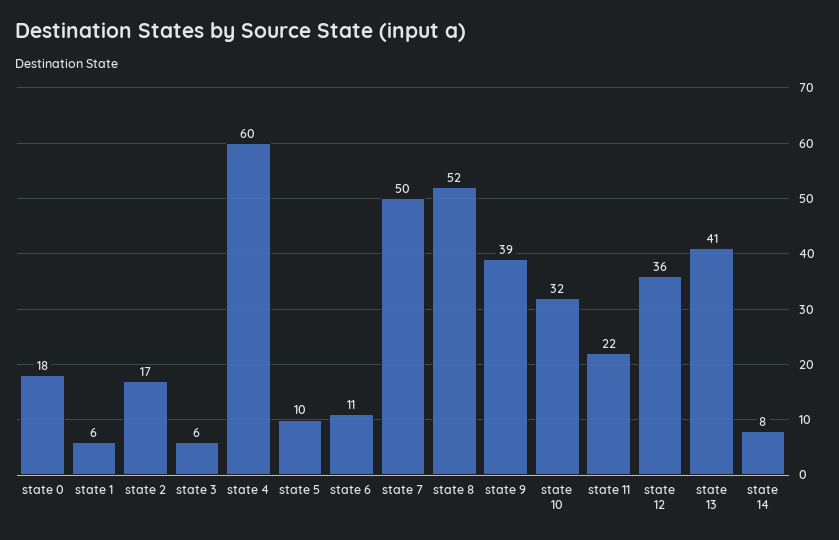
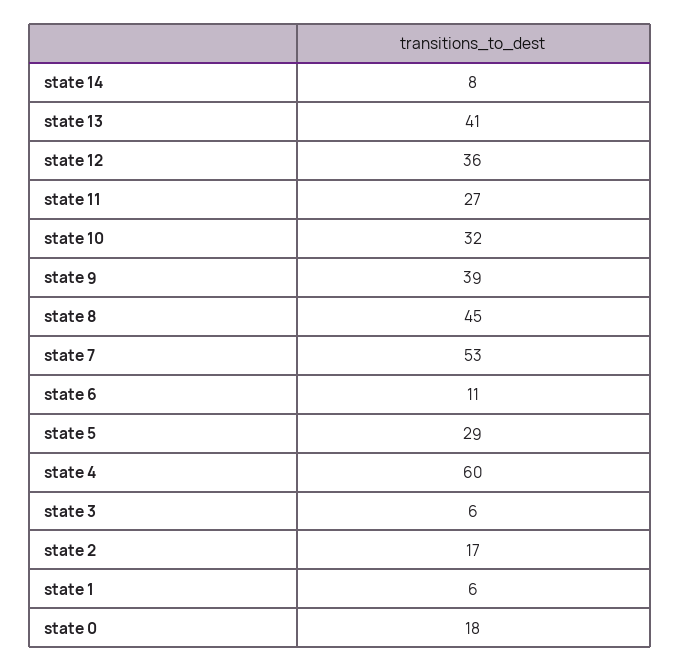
  {
    "state 0": 18,
    "state 1": 6,
    "state 2": 17,
    "state 3": 6,
    "state 4": 60,
-   "state 5": 10,
+   "state 5": 29,
    "state 6": 11,
-   "state 7": 50,
+   "state 7": 53,
-   "state 8": 52,
+   "state 8": 45,
    "state 9": 39,
    "state 10": 32,
-   "state 11": 22,
+   "state 11": 27,
    "state 12": 36,
    "state 13": 41,
    "state 14": 8
  }

